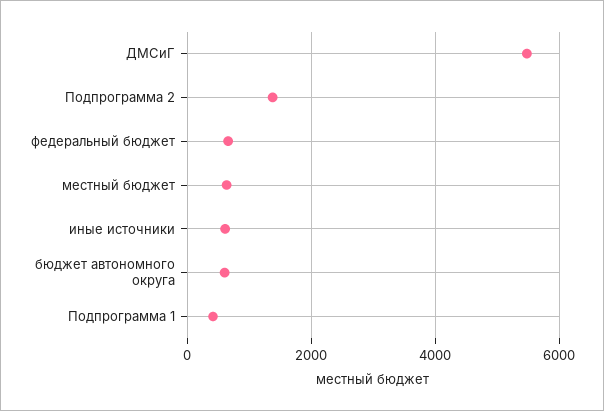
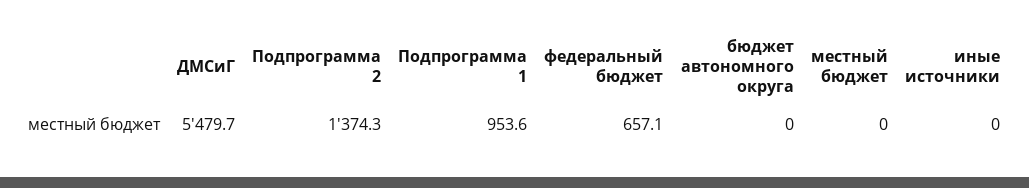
  {
    "ДМСиГ": 5479.7,
    "Подпрограмма 2": 1374.3,
    "федеральный бюджет": 657.1,
-   "местный бюджет": 600,
+   "местный бюджет": 0,
-   "иные источники": 600,
+   "иные источники": 0,
-   "бюджет автономного округа": 600,
+   "бюджет автономного округа": 0,
-   "Подпрограмма 1": 400
+   "Подпрограмма 1": 953.6
  }

